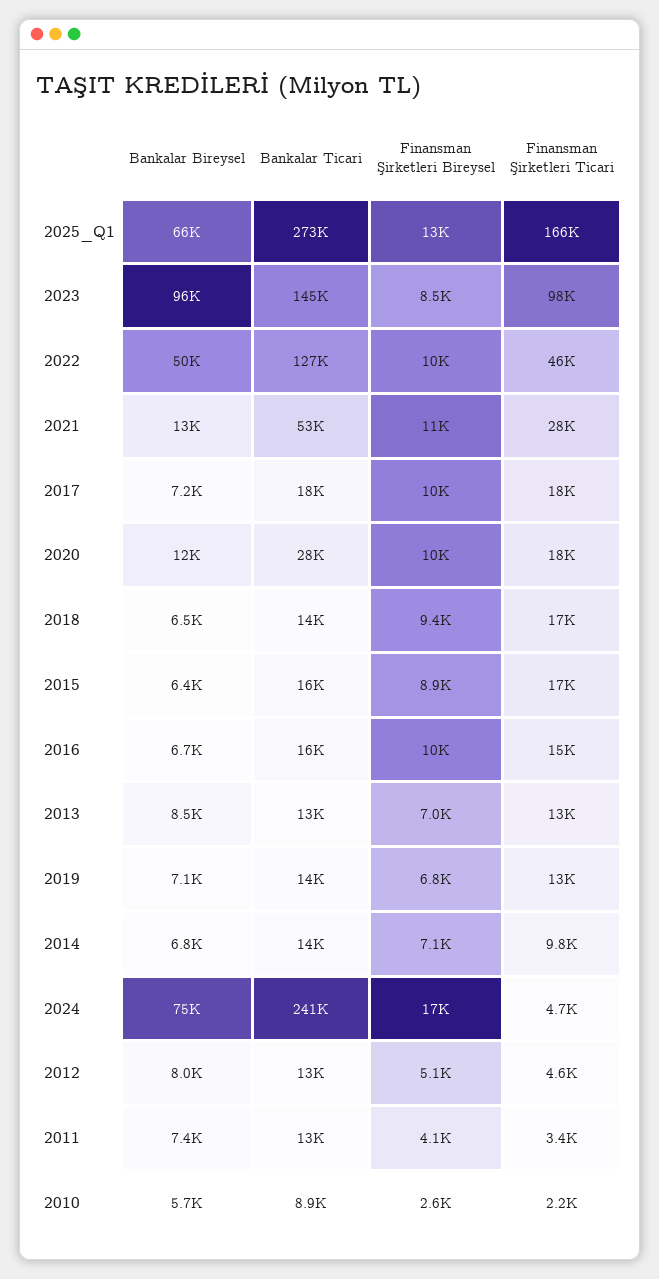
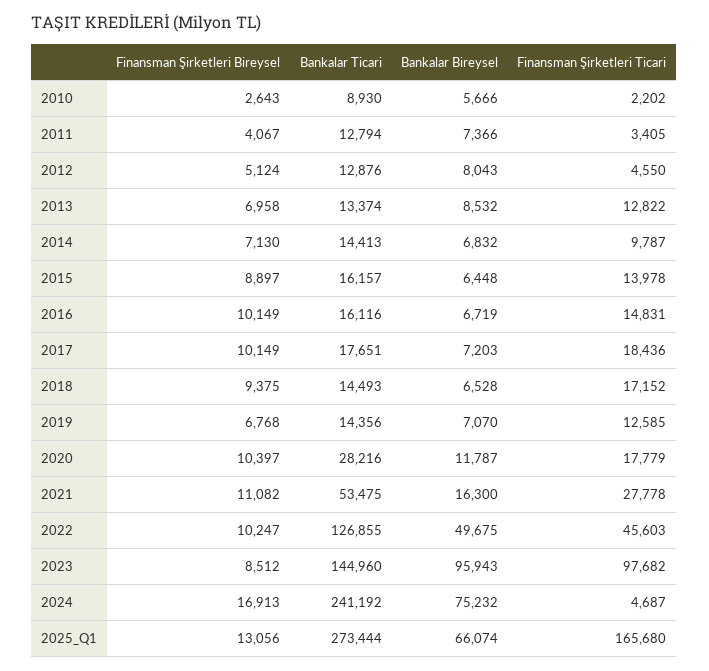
  {
    "Bankalar Bireysel": {
      "2025_Q1": 66074,
      "2023": 95943,
      "2022": 49675,
-     "2021": 13000,
+     "2021": 16300,
      "2017": 7203,
      "2020": 11787,
      "2018": 6528,
      "2015": 6448,
      "2016": 6719,
      "2013": 8532,
      "2019": 7070,
      "2014": 6832,
      "2024": 75232,
      "2012": 8043,
      "2011": 7366,
      "2010": 5666
    },
    "Bankalar Ticari": {
      "2025_Q1": 273444,
      "2023": 144960,
      "2022": 126855,
      "2021": 53475,
      "2017": 17651,
      "2020": 28216,
      "2018": 14493,
      "2015": 16157,
      "2016": 16116,
      "2013": 13374,
      "2019": 14356,
      "2014": 14413,
      "2024": 241192,
      "2012": 12876,
      "2011": 12794,
      "2010": 8930
    },
    "Finansman Şirketleri Bireysel": {
      "2025_Q1": 13056,
      "2023": 8512,
      "2022": 10247,
      "2021": 11082,
      "2017": 10149,
      "2020": 10397,
      "2018": 9375,
      "2015": 8897,
      "2016": 10149,
      "2013": 6958,
      "2019": 6768,
      "2014": 7130,
      "2024": 16913,
      "2012": 5124,
      "2011": 4067,
      "2010": 2643
    },
    "Finansman Şirketleri Ticari": {
      "2025_Q1": 165680,
      "2023": 97682,
      "2022": 45603,
      "2021": 27778,
      "2017": 18436,
      "2020": 17779,
      "2018": 17152,
-     "2015": 17000,
+     "2015": 13978,
      "2016": 14831,
      "2013": 12822,
      "2019": 12585,
      "2014": 9787,
      "2024": 4687,
      "2012": 4550,
      "2011": 3405,
      "2010": 2202
    }
  }

